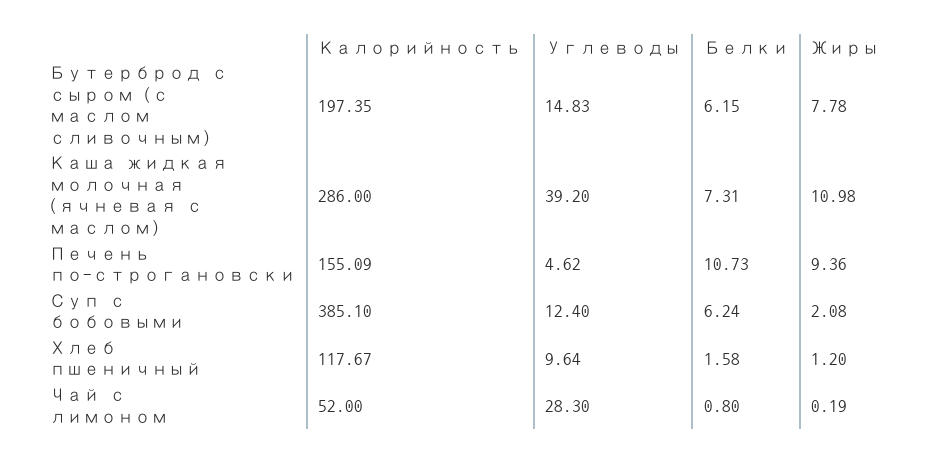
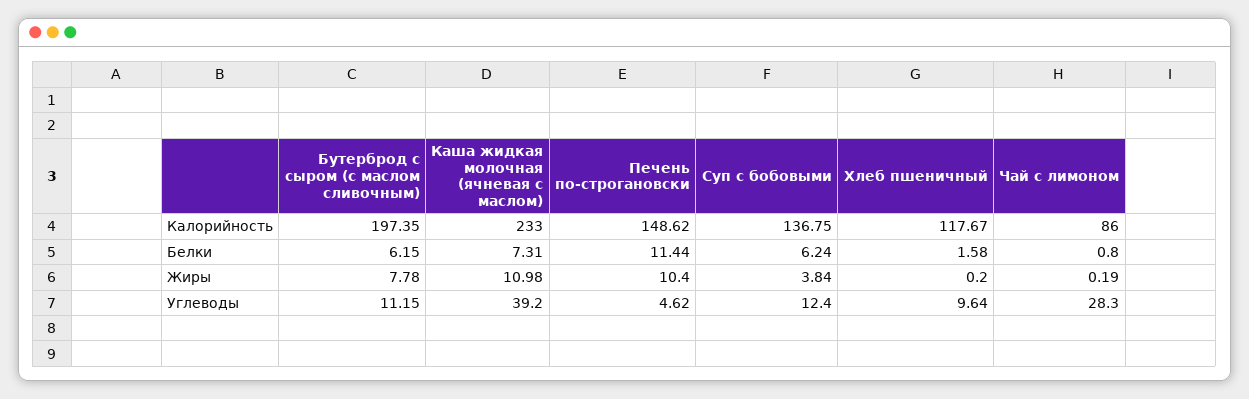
  {
    "Калорийность": {
      "Бутерброд с сыром (с маслом сливочным)": 197.35,
-     "Каша жидкая молочная (ячневая с маслом)": 286,
+     "Каша жидкая молочная (ячневая с маслом)": 233,
-     "Печень по-строгановски": 155.09,
+     "Печень по-строгановски": 148.62,
-     "Суп с бобовыми": 385.1,
+     "Суп с бобовыми": 136.75,
      "Хлеб пшеничный": 117.67,
-     "Чай с лимоном": 52
+     "Чай с лимоном": 86
    },
    "Углеводы": {
-     "Бутерброд с сыром (с маслом сливочным)": 14.83,
+     "Бутерброд с сыром (с маслом сливочным)": 11.15,
      "Каша жидкая молочная (ячневая с маслом)": 39.2,
      "Печень по-строгановски": 4.62,
      "Суп с бобовыми": 12.4,
      "Хлеб пшеничный": 9.64,
      "Чай с лимоном": 28.3
    },
    "Белки": {
      "Бутерброд с сыром (с маслом сливочным)": 6.15,
      "Каша жидкая молочная (ячневая с маслом)": 7.31,
-     "Печень по-строгановски": 10.73,
+     "Печень по-строгановски": 11.44,
      "Суп с бобовыми": 6.24,
      "Хлеб пшеничный": 1.58,
      "Чай с лимоном": 0.8
    },
    "Жиры": {
      "Бутерброд с сыром (с маслом сливочным)": 7.78,
      "Каша жидкая молочная (ячневая с маслом)": 10.98,
-     "Печень по-строгановски": 9.36,
+     "Печень по-строгановски": 10.4,
-     "Суп с бобовыми": 2.08,
+     "Суп с бобовыми": 3.84,
-     "Хлеб пшеничный": 1.2,
+     "Хлеб пшеничный": 0.2,
      "Чай с лимоном": 0.19
    }
  }

